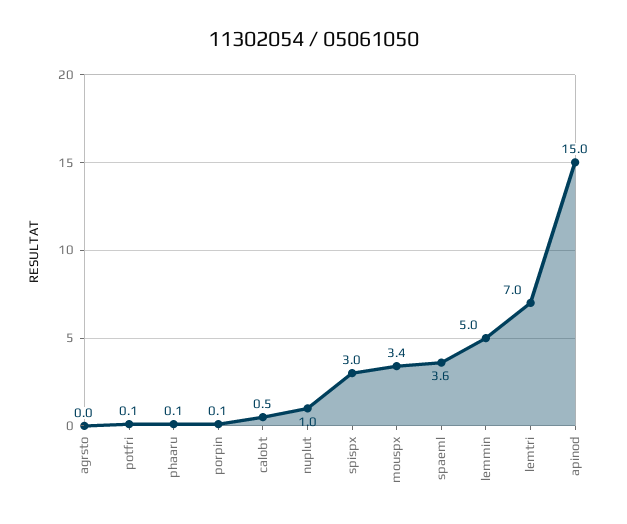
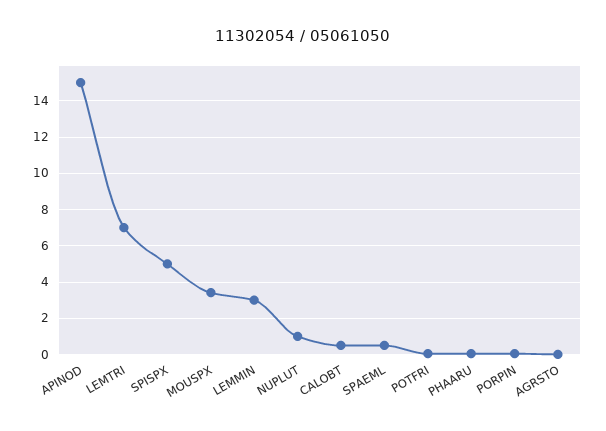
  {
    "agrsto": 0,
    "potfri": 0.1,
    "phaaru": 0.1,
    "porpin": 0.1,
    "calobt": 0.5,
    "nuplut": 1,
-   "spispx": 3,
+   "spispx": 5,
    "mouspx": 3.4,
-   "spaeml": 3.6,
+   "spaeml": 0.5,
-   "lemmin": 5,
+   "lemmin": 3,
    "lemtri": 7,
    "apinod": 15
  }

